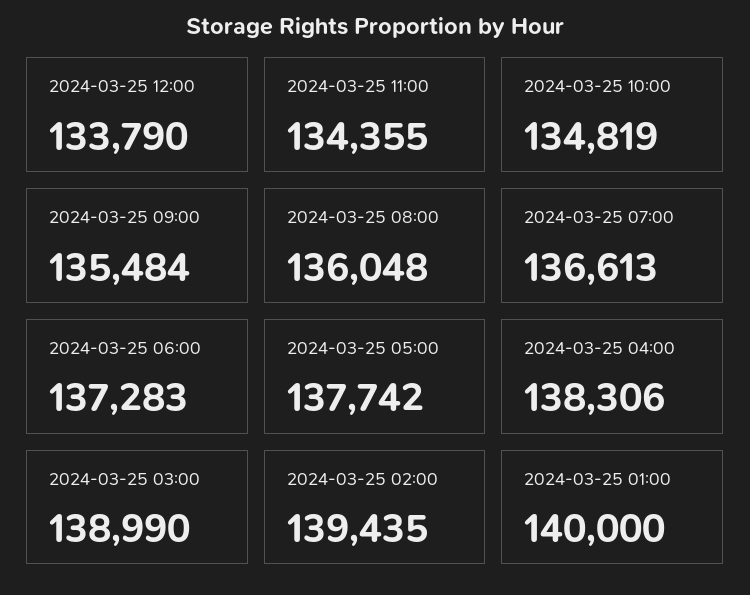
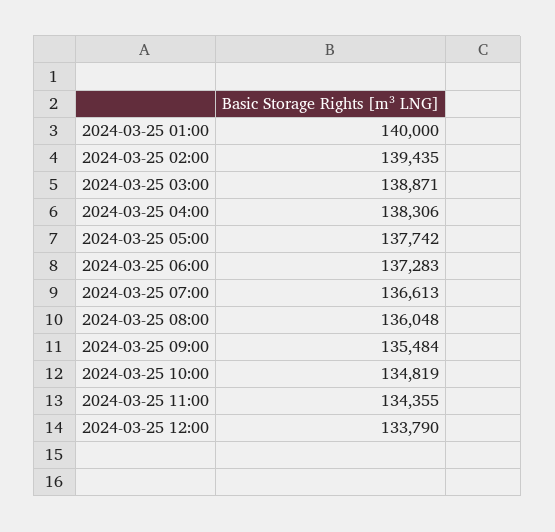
  {
    "2024-03-25 12:00": 133790,
    "2024-03-25 11:00": 134355,
    "2024-03-25 10:00": 134819,
    "2024-03-25 09:00": 135484,
    "2024-03-25 08:00": 136048,
    "2024-03-25 07:00": 136613,
    "2024-03-25 06:00": 137283,
    "2024-03-25 05:00": 137742,
    "2024-03-25 04:00": 138306,
-   "2024-03-25 03:00": 138990,
+   "2024-03-25 03:00": 138871,
    "2024-03-25 02:00": 139435,
    "2024-03-25 01:00": 140000
  }

